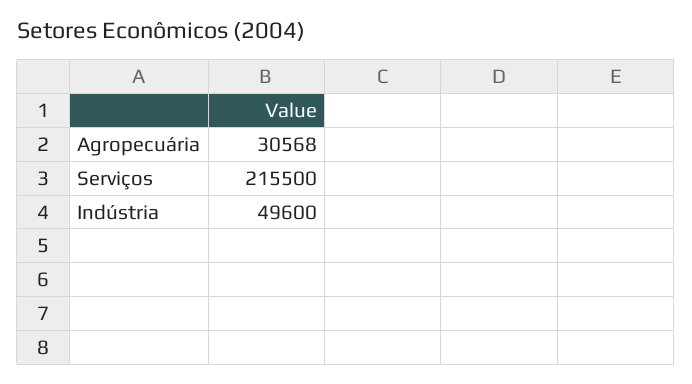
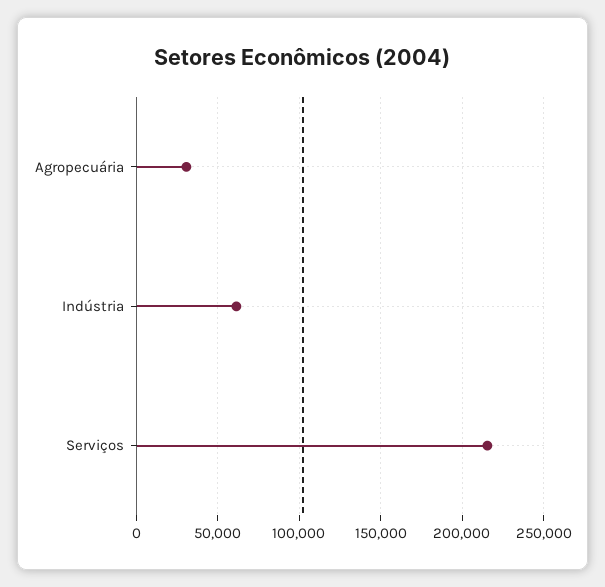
  {
    "Agropecuária": 30568,
    "Serviços": 215500,
-   "Indústria": 49600
+   "Indústria": 60000
  }

